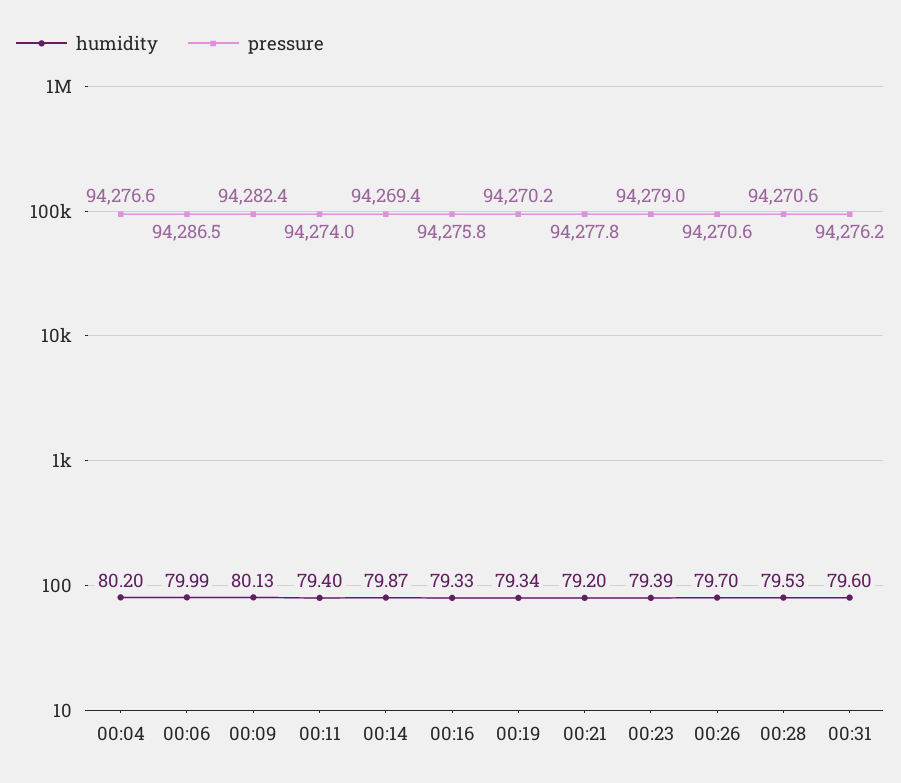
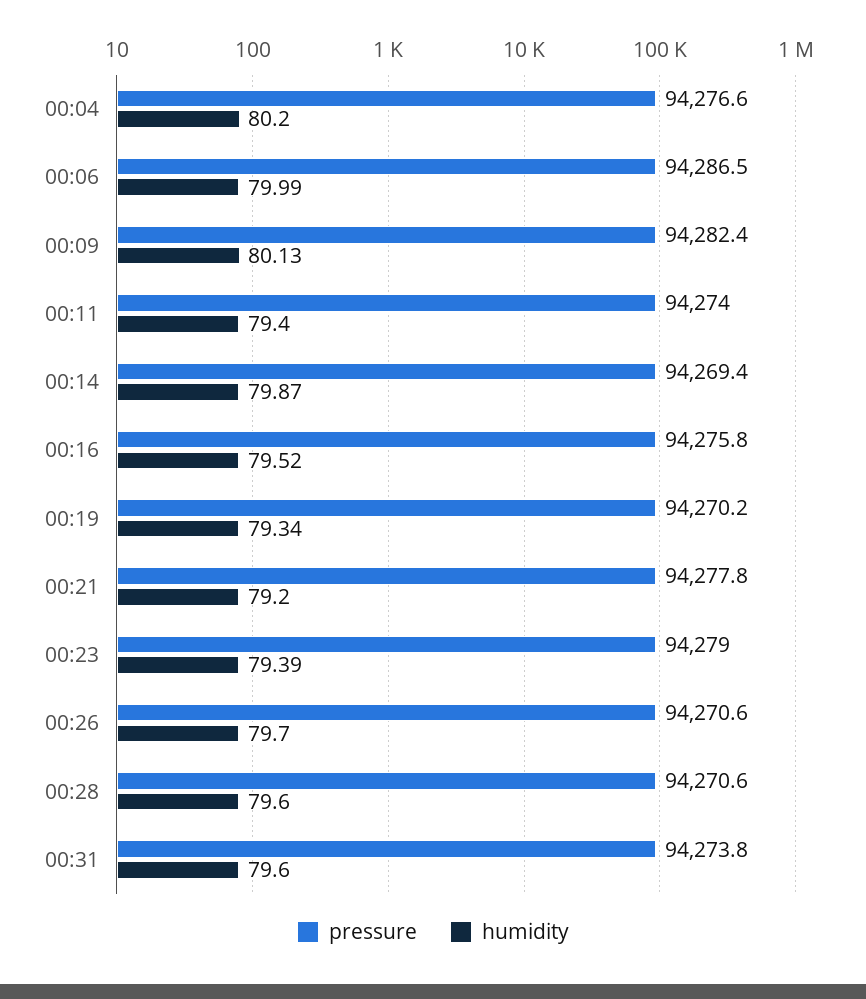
  {
    "humidity": {
      "00:04": 80.2,
      "00:06": 79.99,
      "00:09": 80.13,
      "00:11": 79.4,
      "00:14": 79.87,
-     "00:16": 79.33,
+     "00:16": 79.52,
      "00:19": 79.34,
      "00:21": 79.2,
      "00:23": 79.39,
      "00:26": 79.7,
-     "00:28": 79.53,
+     "00:28": 79.6,
      "00:31": 79.6
    },
    "pressure": {
      "00:04": 94276.6,
      "00:06": 94286.5,
      "00:09": 94282.4,
      "00:11": 94274,
      "00:14": 94269.4,
      "00:16": 94275.8,
      "00:19": 94270.2,
      "00:21": 94277.8,
      "00:23": 94279,
      "00:26": 94270.6,
      "00:28": 94270.6,
-     "00:31": 94276.2
+     "00:31": 94273.8
    }
  }

